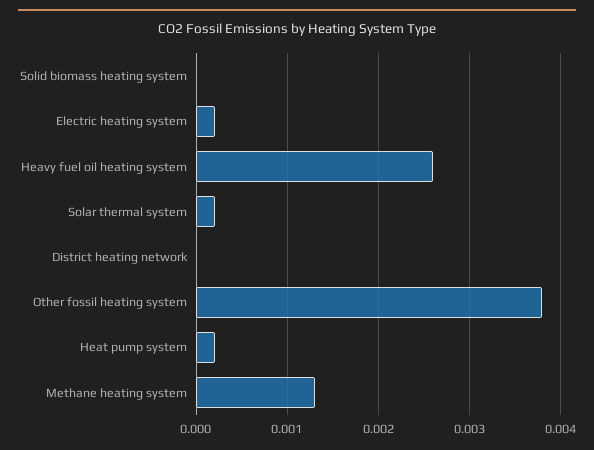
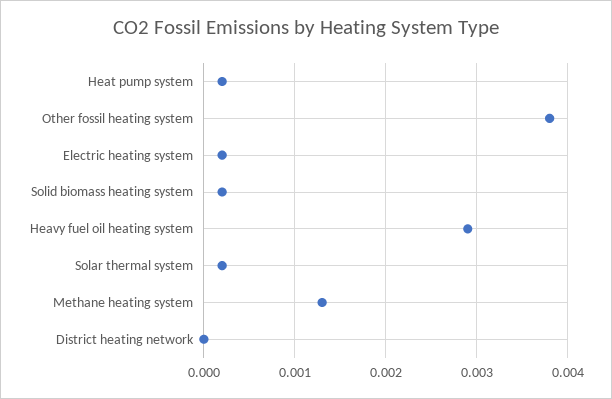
  {
-   "Solid biomass heating system": 0,
+   "Solid biomass heating system": 0.0002,
    "Electric heating system": 0.0002,
-   "Heavy fuel oil heating system": 0.0026,
+   "Heavy fuel oil heating system": 0.0029,
    "Solar thermal system": 0.0002,
    "District heating network": 0,
    "Other fossil heating system": 0.0038,
    "Heat pump system": 0.0002,
    "Methane heating system": 0.0013
  }

